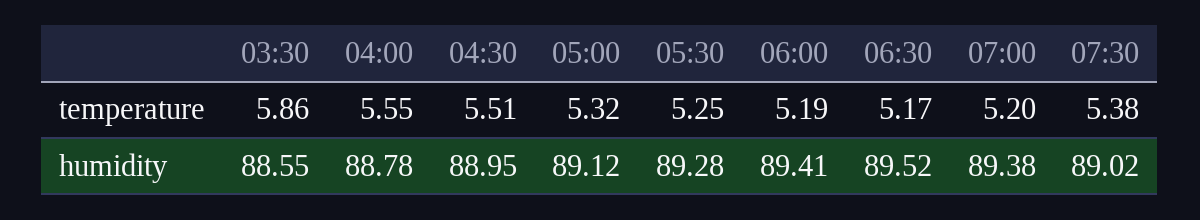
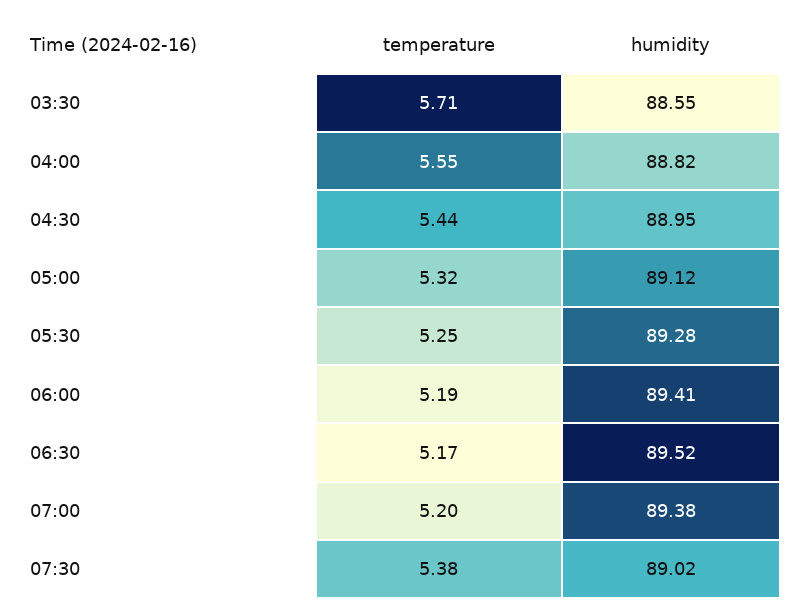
  {
    "03:30": {
-     "temperature": 5.86,
+     "temperature": 5.71,
      "humidity": 88.55
    },
    "04:00": {
      "temperature": 5.55,
-     "humidity": 88.78
+     "humidity": 88.82
    },
    "04:30": {
-     "temperature": 5.51,
+     "temperature": 5.44,
      "humidity": 88.95
    },
    "05:00": {
      "temperature": 5.32,
      "humidity": 89.12
    },
    "05:30": {
      "temperature": 5.25,
      "humidity": 89.28
    },
    "06:00": {
      "temperature": 5.19,
      "humidity": 89.41
    },
    "06:30": {
      "temperature": 5.17,
      "humidity": 89.52
    },
    "07:00": {
      "temperature": 5.2,
      "humidity": 89.38
    },
    "07:30": {
      "temperature": 5.38,
      "humidity": 89.02
    }
  }

